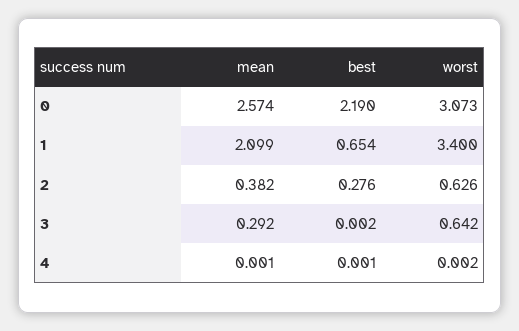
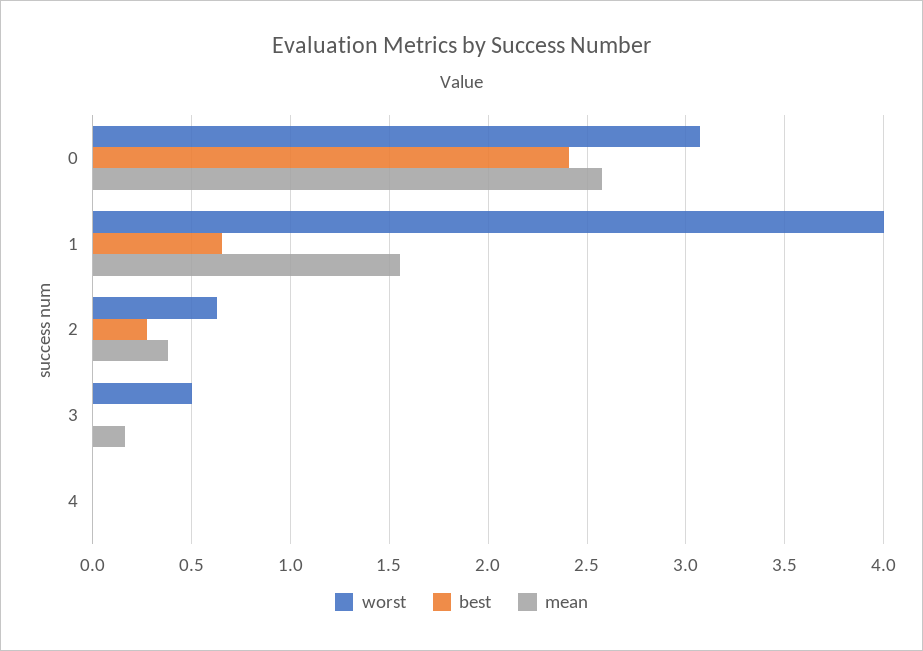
  {
    "mean": {
      "0": 2.574,
-     "1": 2.099,
+     "1": 1.55,
      "2": 0.382,
-     "3": 0.292,
+     "3": 0.15,
      "4": 0.001
    },
    "best": {
-     "0": 2.19,
+     "0": 2.4,
      "1": 0.654,
      "2": 0.276,
      "3": 0.002,
      "4": 0.001
    },
    "worst": {
      "0": 3.073,
-     "1": 3.4,
+     "1": 4,
      "2": 0.626,
-     "3": 0.642,
+     "3": 0.5,
      "4": 0.002
    }
  }

